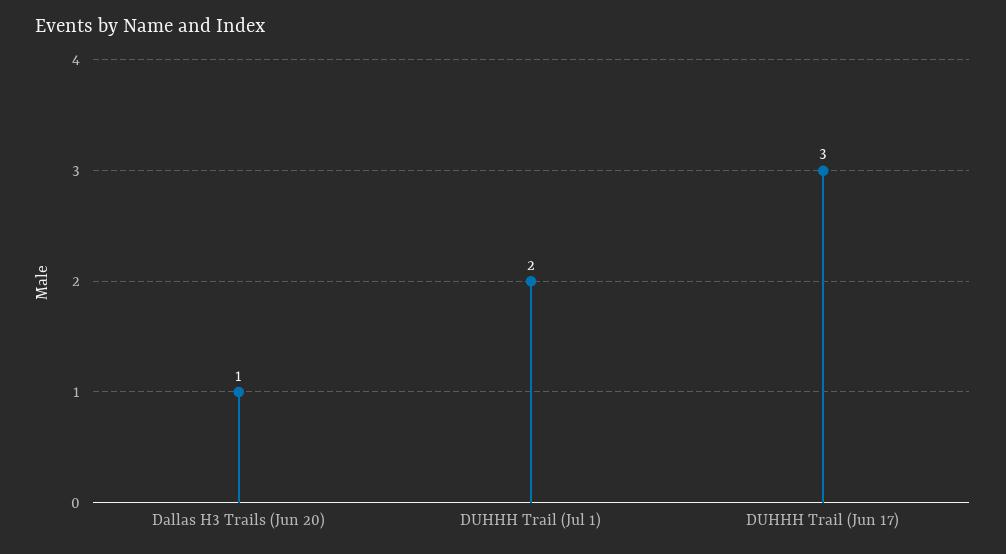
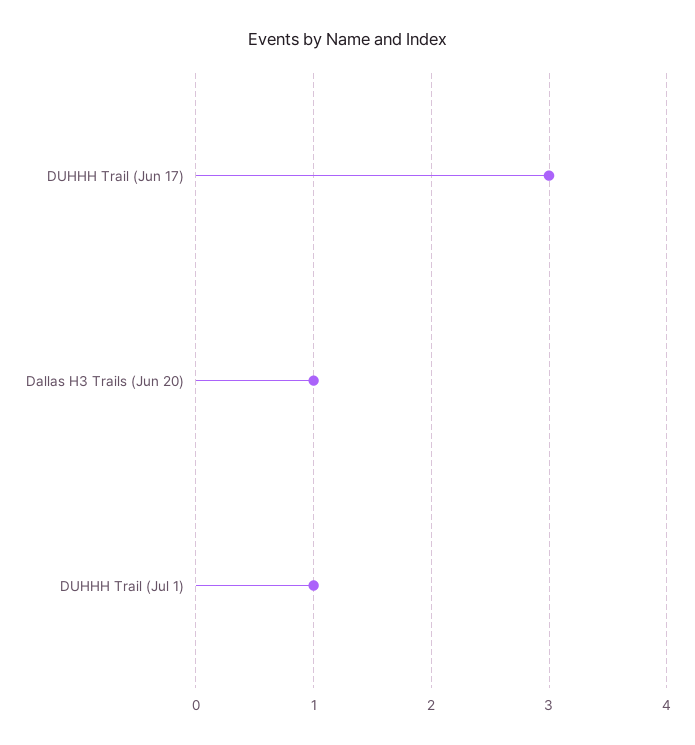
  {
    "Dallas H3 Trails (Jun 20)": 1,
-   "DUHHH Trail (Jul 1)": 2,
+   "DUHHH Trail (Jul 1)": 1,
    "DUHHH Trail (Jun 17)": 3
  }

